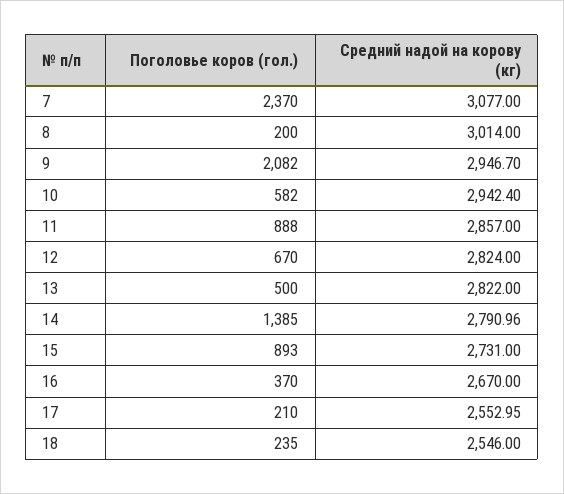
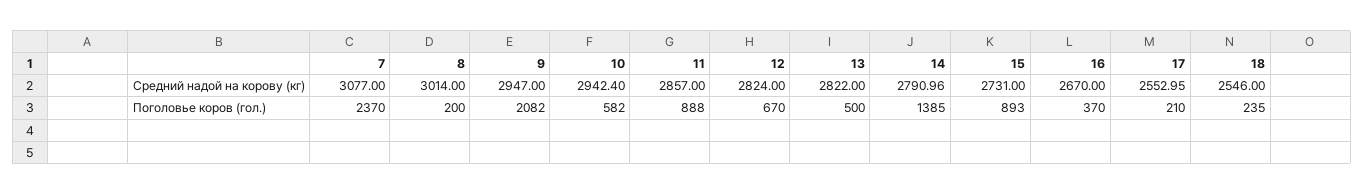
  {
    "Поголовье коров (гол.)": {
      "7": 2370,
      "8": 200,
      "9": 2082,
      "10": 582,
      "11": 888,
      "12": 670,
      "13": 500,
      "14": 1385,
      "15": 893,
      "16": 370,
      "17": 210,
      "18": 235
    },
    "Средний надой на корову (кг)": {
      "7": 3077,
      "8": 3014,
-     "9": 2946.7,
+     "9": 2947,
      "10": 2942.4,
      "11": 2857,
      "12": 2824,
      "13": 2822,
      "14": 2790.96,
      "15": 2731,
      "16": 2670,
      "17": 2552.95,
      "18": 2546
    }
  }

